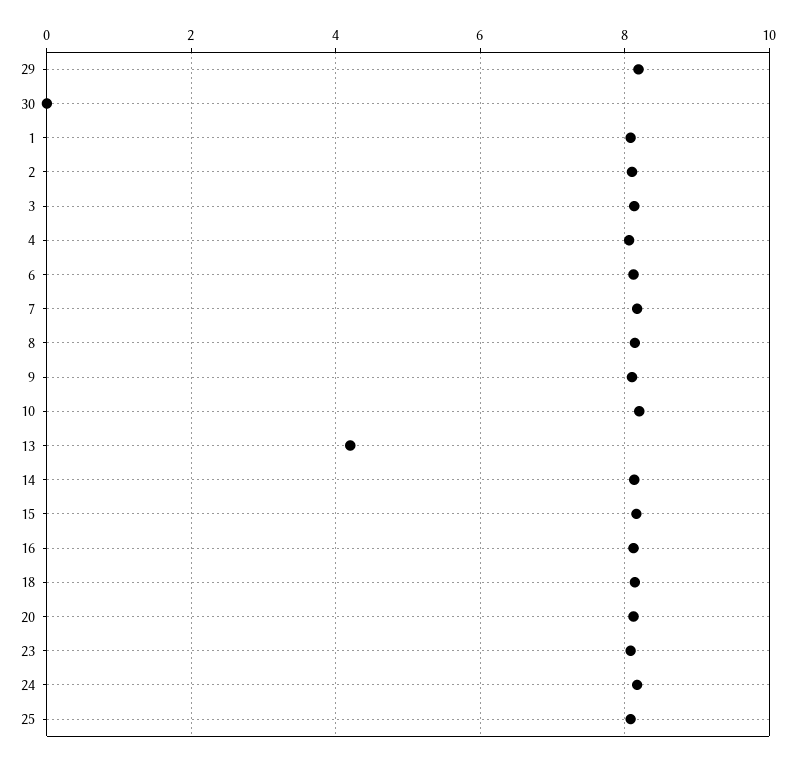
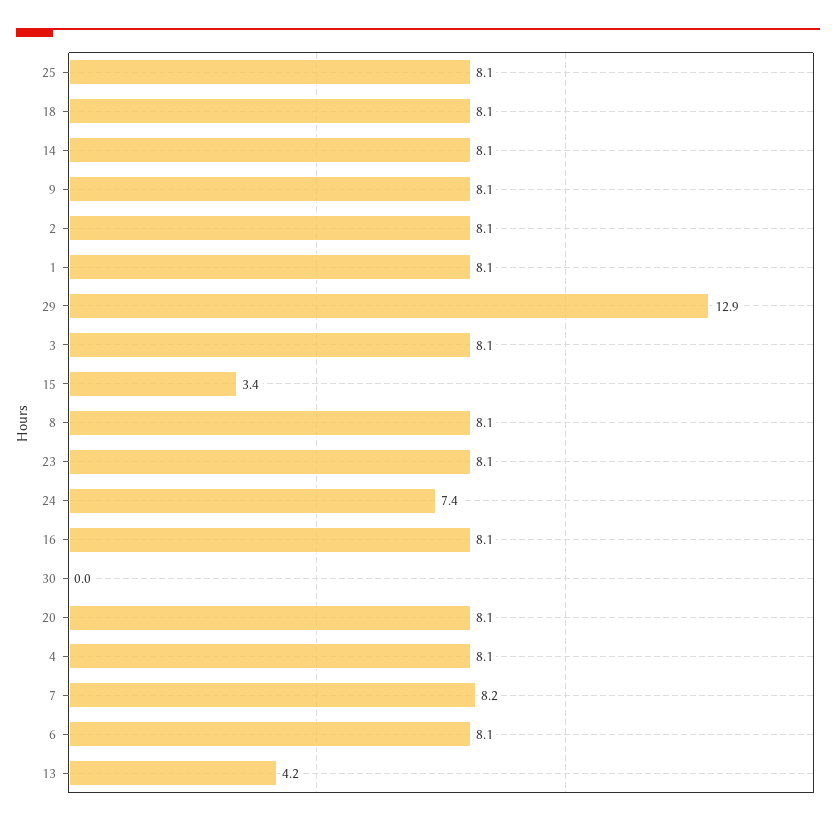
  {
-   "29": 8.2,
+   "29": 12.9,
    "30": 0,
    "1": 8.1,
    "2": 8.1,
    "3": 8.1,
    "4": 8.1,
    "6": 8.1,
    "7": 8.2,
    "8": 8.1,
    "9": 8.1,
-   "10": 8.2,
    "13": 4.2,
    "14": 8.1,
-   "15": 8.2,
+   "15": 3.4,
    "16": 8.1,
    "18": 8.1,
    "20": 8.1,
    "23": 8.1,
-   "24": 8.2,
+   "24": 7.4,
    "25": 8.1
  }

